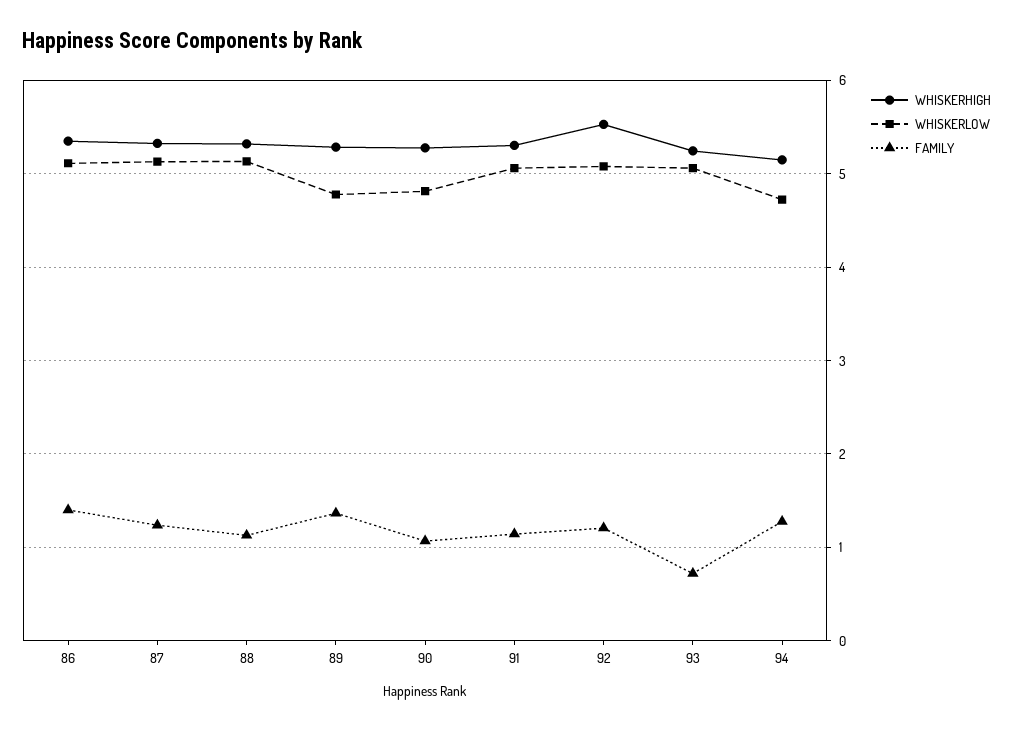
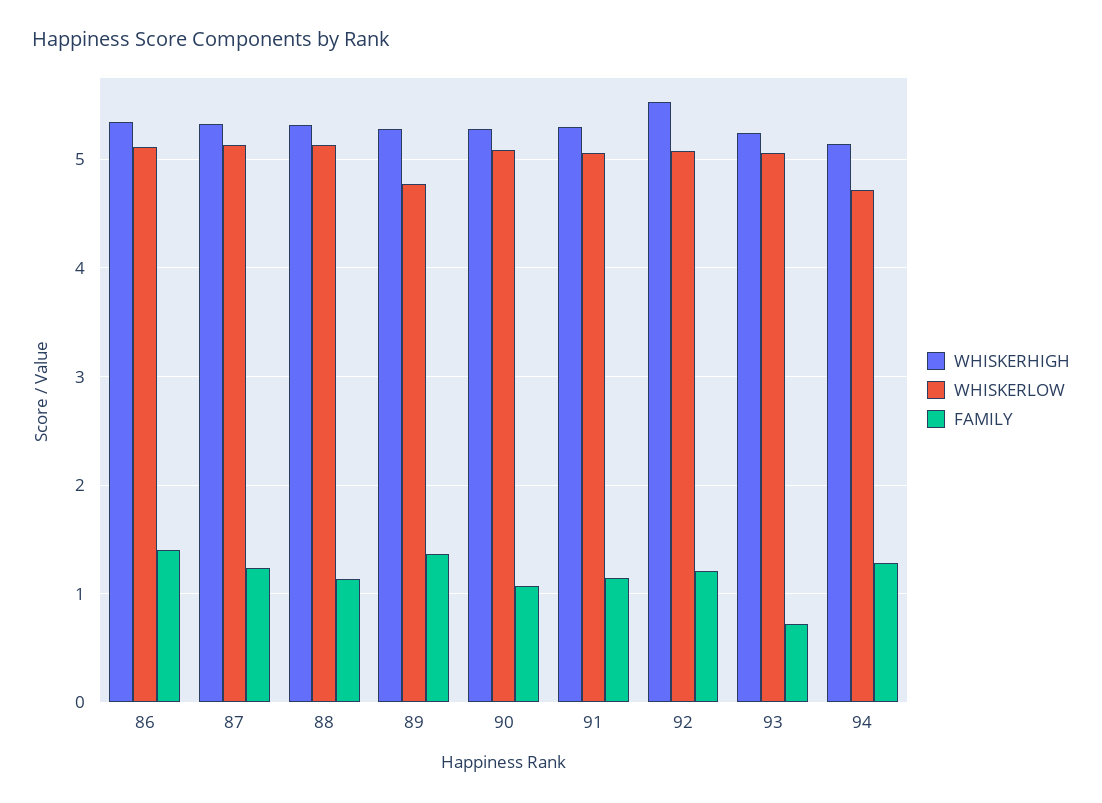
  {
    "WHISKERHIGH": {
      "86": 5.3,
      "87": 5.3,
      "88": 5.3,
      "89": 5.3,
      "90": 5.3,
      "91": 5.3,
      "92": 5.5,
      "93": 5.2,
      "94": 5.1
    },
    "WHISKERLOW": {
      "86": 5.1,
      "87": 5.1,
      "88": 5.1,
      "89": 4.8,
-     "90": 4.8,
+     "90": 5.1,
      "91": 5.1,
      "92": 5.1,
      "93": 5.1,
      "94": 4.7
    },
    "FAMILY": {
      "86": 1.4,
      "87": 1.2,
      "88": 1.1,
      "89": 1.4,
      "90": 1.1,
      "91": 1.1,
      "92": 1.2,
      "93": 0.7,
      "94": 1.3
    }
  }

